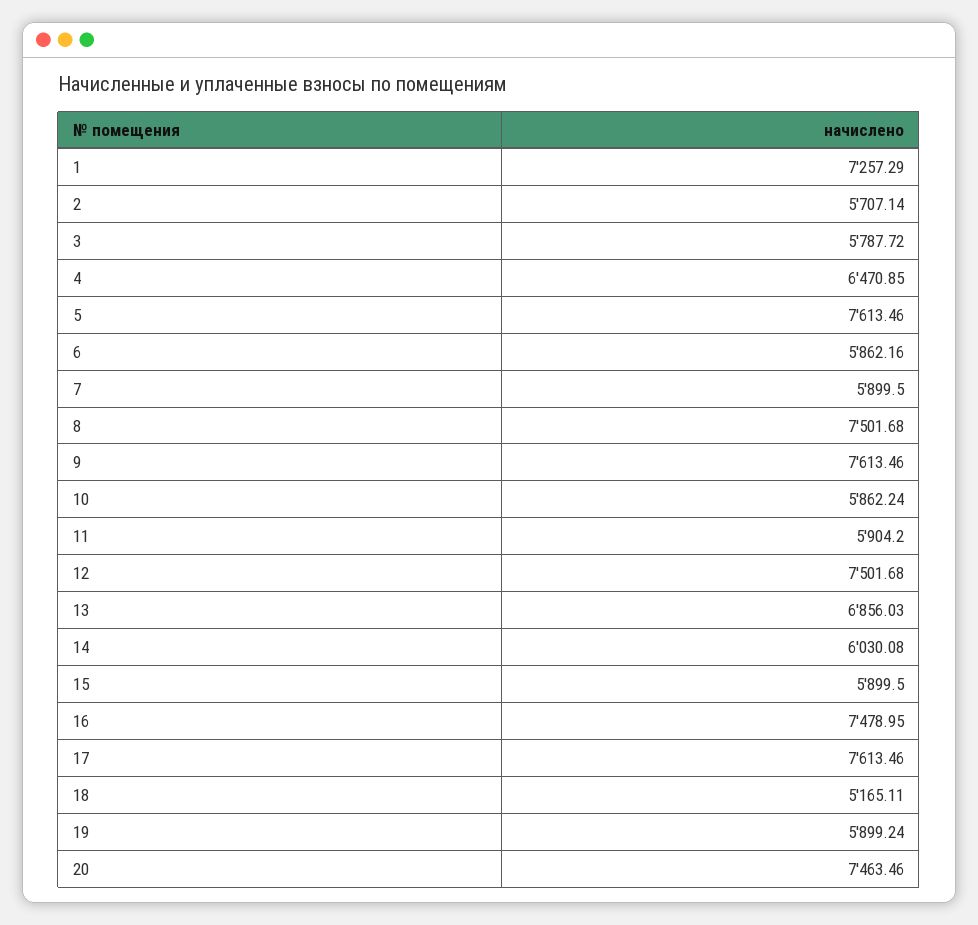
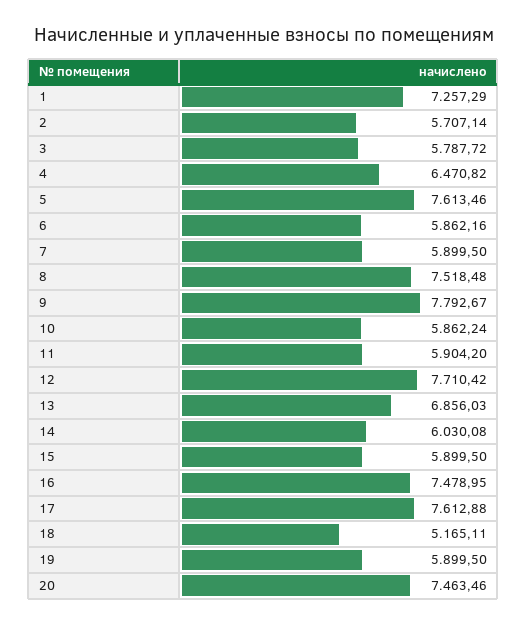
  {
    "1": 7257.29,
    "2": 5707.14,
    "3": 5787.72,
-   "4": 6470.85,
+   "4": 6470.82,
    "5": 7613.46,
    "6": 5862.16,
    "7": 5899.5,
-   "8": 7501.68,
+   "8": 7518.48,
-   "9": 7613.46,
+   "9": 7792.67,
    "10": 5862.24,
    "11": 5904.2,
-   "12": 7501.68,
+   "12": 7710.42,
    "13": 6856.03,
    "14": 6030.08,
    "15": 5899.5,
    "16": 7478.95,
-   "17": 7613.46,
+   "17": 7612.88,
    "18": 5165.11,
-   "19": 5899.24,
+   "19": 5899.5,
    "20": 7463.46
  }

